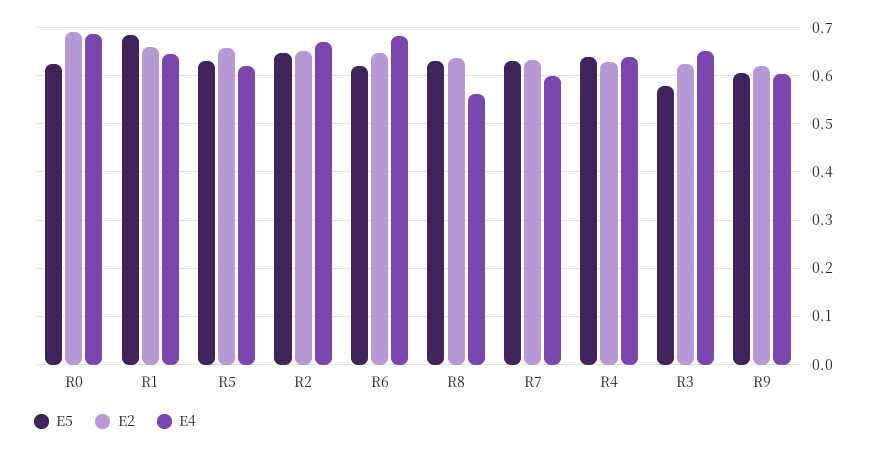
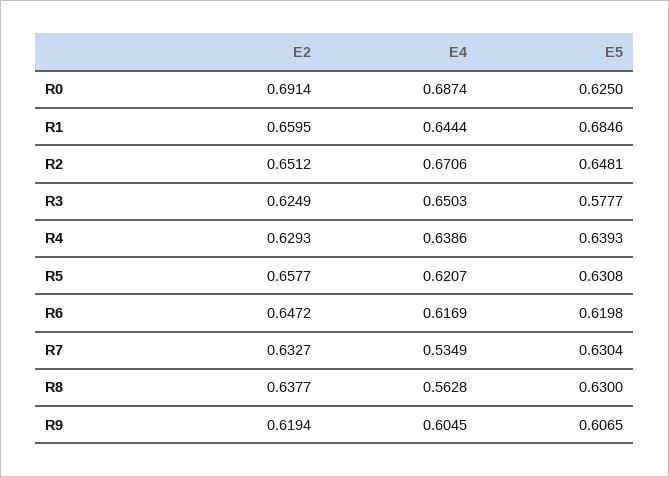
  {
    "E5": {
      "R0": 0.625,
      "R1": 0.6846,
      "R5": 0.6308,
      "R2": 0.6481,
      "R6": 0.6198,
      "R8": 0.63,
      "R7": 0.6304,
      "R4": 0.6393,
      "R3": 0.5777,
      "R9": 0.6065
    },
    "E2": {
      "R0": 0.6914,
      "R1": 0.6595,
      "R5": 0.6577,
      "R2": 0.6512,
      "R6": 0.6472,
      "R8": 0.6377,
      "R7": 0.6327,
      "R4": 0.6293,
      "R3": 0.6249,
      "R9": 0.6194
    },
    "E4": {
      "R0": 0.6874,
      "R1": 0.6444,
      "R5": 0.6207,
      "R2": 0.6706,
-     "R6": 0.68,
+     "R6": 0.6169,
      "R8": 0.5628,
-     "R7": 0.6,
+     "R7": 0.5349,
      "R4": 0.6386,
      "R3": 0.6503,
      "R9": 0.6045
    }
  }

